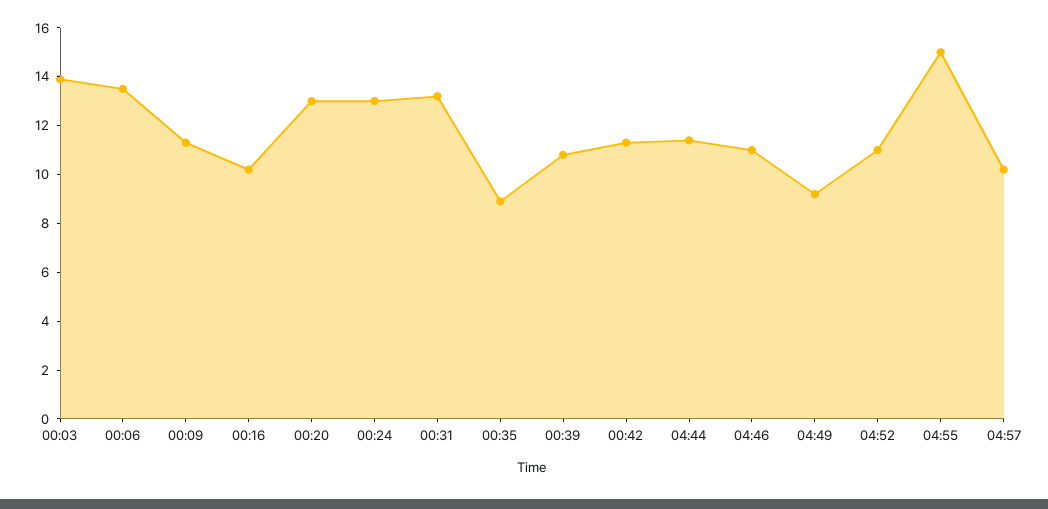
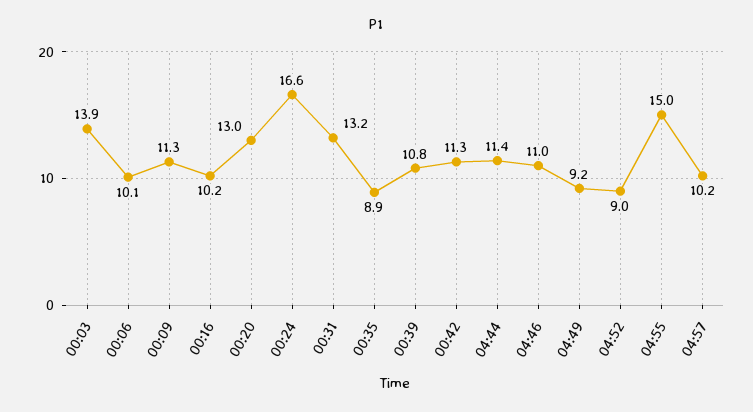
  {
    "00:03": 13.9,
-   "00:06": 13.5,
+   "00:06": 10.1,
    "00:09": 11.3,
    "00:16": 10.2,
    "00:20": 13,
-   "00:24": 13,
+   "00:24": 16.6,
    "00:31": 13.2,
    "00:35": 8.9,
    "00:39": 10.8,
    "00:42": 11.3,
    "04:44": 11.4,
    "04:46": 11,
    "04:49": 9.2,
-   "04:52": 11,
+   "04:52": 9,
    "04:55": 15,
    "04:57": 10.2
  }

